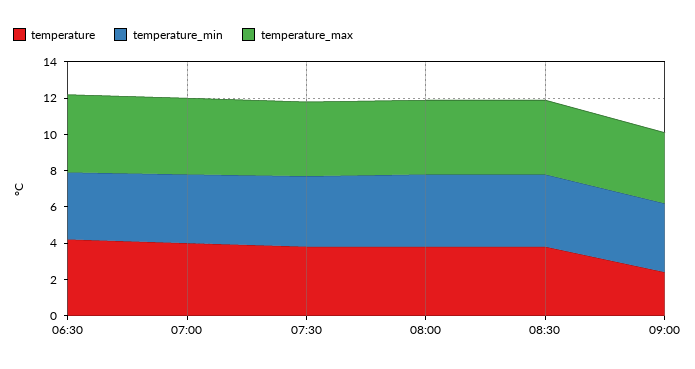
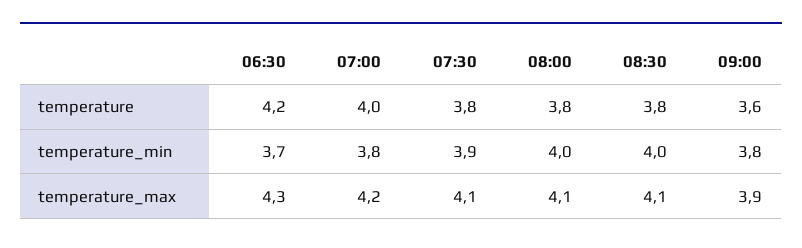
  {
    "temperature": {
      "06:30": 4.2,
      "07:00": 4,
      "07:30": 3.8,
      "08:00": 3.8,
      "08:30": 3.8,
-     "09:00": 2.5
+     "09:00": 3.6
    },
    "temperature_min": {
      "06:30": 3.7,
      "07:00": 3.8,
      "07:30": 3.9,
      "08:00": 4,
      "08:30": 4,
      "09:00": 3.8
    },
    "temperature_max": {
      "06:30": 4.3,
      "07:00": 4.2,
      "07:30": 4.1,
      "08:00": 4.1,
      "08:30": 4.1,
      "09:00": 3.9
    }
  }

